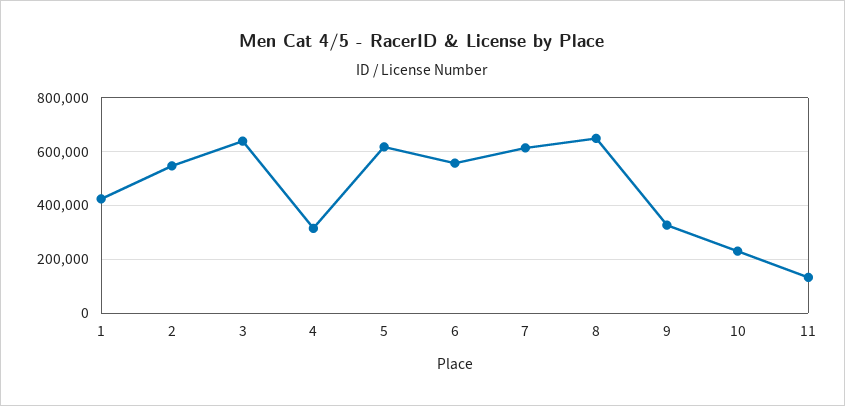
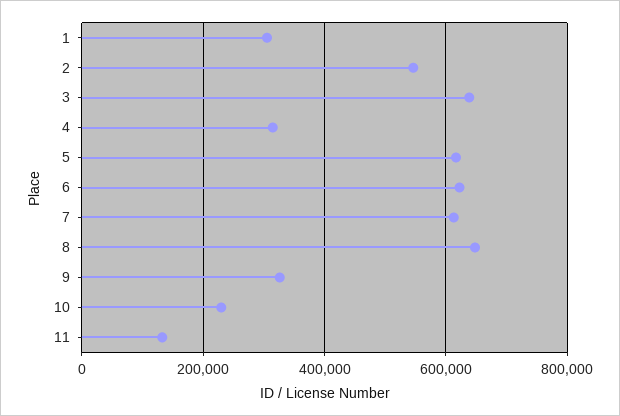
  {
-   "1": 425000,
+   "1": 300000,
    "2": 540000,
    "3": 640000,
    "4": 320000,
    "5": 620000,
-   "6": 550000,
+   "6": 620000,
    "7": 620000,
    "8": 640000,
    "9": 320000,
    "10": 220000,
    "11": 140000
  }

